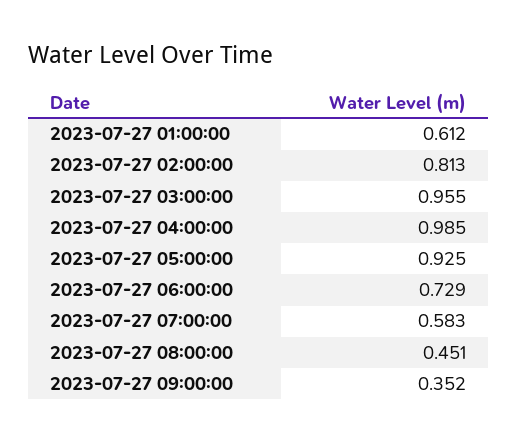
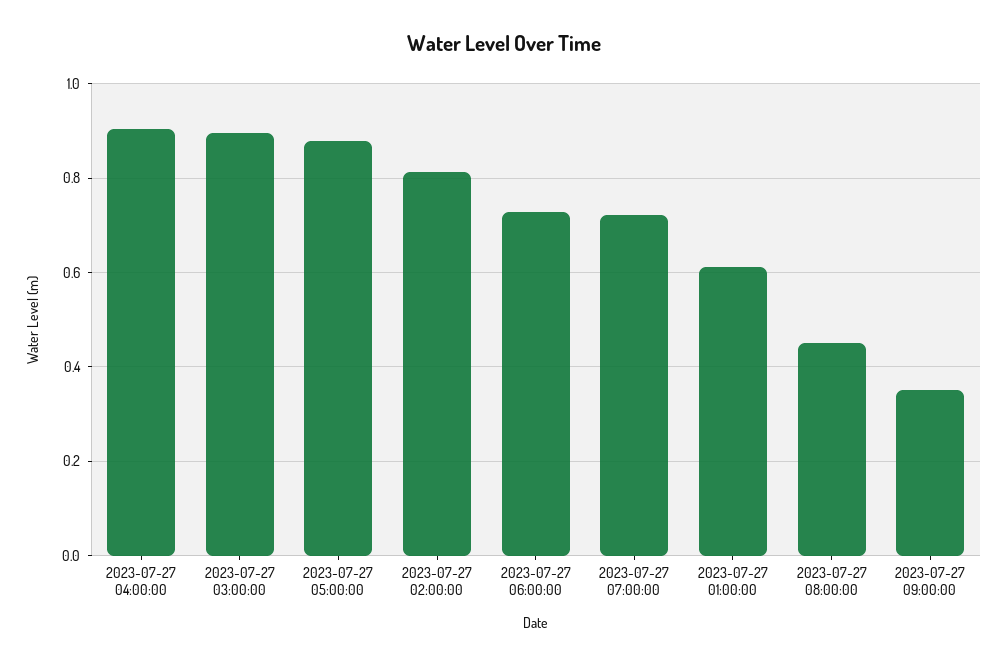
  {
    "2023-07-27 01:00:00": 0.612,
    "2023-07-27 02:00:00": 0.813,
-   "2023-07-27 03:00:00": 0.955,
+   "2023-07-27 03:00:00": 0.9,
-   "2023-07-27 04:00:00": 0.985,
+   "2023-07-27 04:00:00": 0.9,
-   "2023-07-27 05:00:00": 0.925,
+   "2023-07-27 05:00:00": 0.88,
    "2023-07-27 06:00:00": 0.729,
-   "2023-07-27 07:00:00": 0.583,
+   "2023-07-27 07:00:00": 0.72,
    "2023-07-27 08:00:00": 0.451,
    "2023-07-27 09:00:00": 0.352
  }

